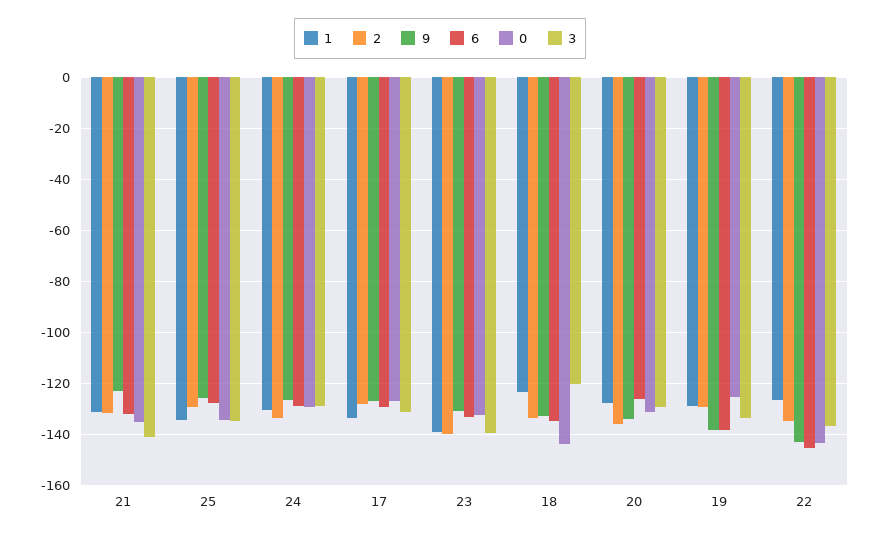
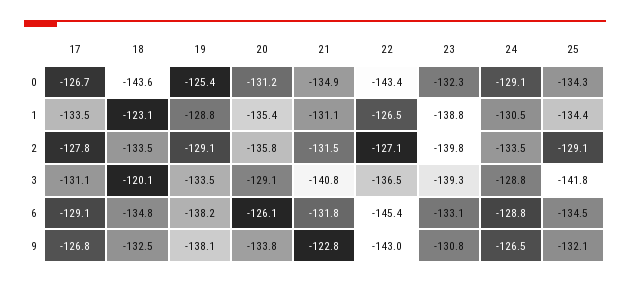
  {
    "1": {
      "21": -131.1,
      "25": -134.4,
      "24": -130.5,
      "17": -133.5,
      "23": -138.8,
      "18": -123.1,
-     "20": -127.5,
+     "20": -135.4,
      "19": -128.8,
      "22": -126.5
    },
    "2": {
      "21": -131.5,
      "25": -129.1,
      "24": -133.5,
      "17": -127.8,
      "23": -139.8,
      "18": -133.5,
      "20": -135.8,
      "19": -129.1,
-     "22": -135
+     "22": -127.1
    },
    "9": {
      "21": -122.8,
-     "25": -125,
+     "25": -132.1,
      "24": -126.5,
      "17": -126.8,
      "23": -130.8,
      "18": -132.5,
      "20": -133.8,
      "19": -138.1,
      "22": -143
    },
    "6": {
      "21": -131.8,
-     "25": -127.5,
+     "25": -134.5,
      "24": -128.8,
      "17": -129.1,
      "23": -133.1,
      "18": -134.8,
      "20": -126.1,
      "19": -138.2,
      "22": -145.4
    },
    "0": {
      "21": -134.9,
      "25": -134.3,
      "24": -129.1,
      "17": -126.7,
      "23": -132.3,
      "18": -143.6,
      "20": -131.2,
      "19": -125.4,
      "22": -143.4
    },
    "3": {
      "21": -140.8,
-     "25": -135,
+     "25": -141.8,
      "24": -128.8,
      "17": -131.1,
      "23": -139.3,
      "18": -120.1,
      "20": -129.1,
      "19": -133.5,
      "22": -136.5
    }
  }

